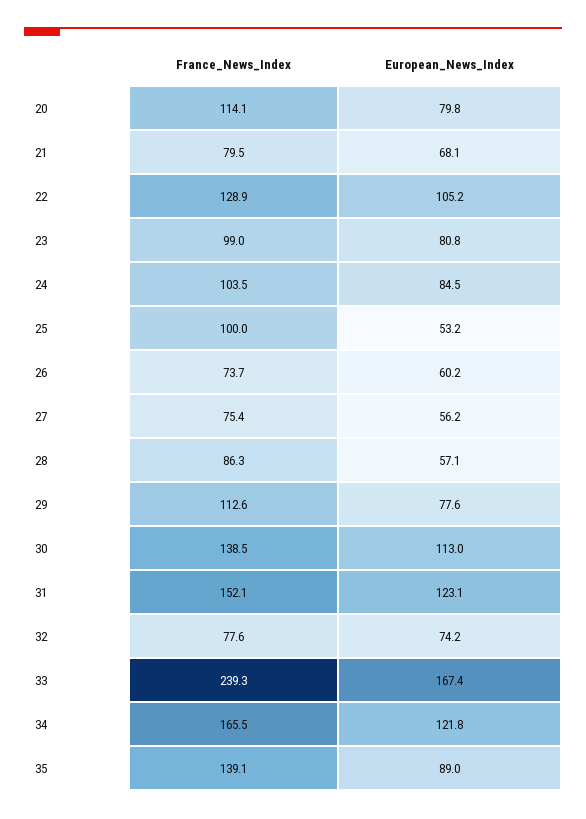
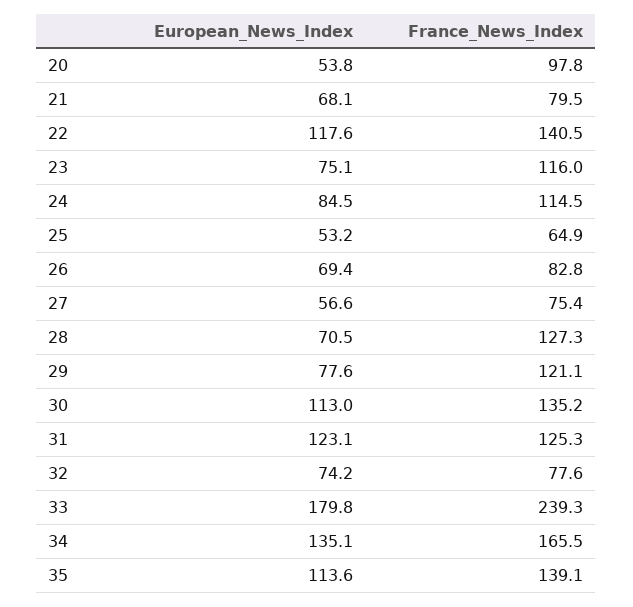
  {
    "France_News_Index": {
-     "20": 114.1,
+     "20": 97.8,
      "21": 79.5,
-     "22": 128.9,
+     "22": 140.5,
-     "23": 99,
+     "23": 116,
-     "24": 103.5,
+     "24": 114.5,
-     "25": 100,
+     "25": 64.9,
-     "26": 73.7,
+     "26": 82.8,
      "27": 75.4,
-     "28": 86.3,
+     "28": 127.3,
-     "29": 112.6,
+     "29": 121.1,
-     "30": 138.5,
+     "30": 135.2,
-     "31": 152.1,
+     "31": 125.3,
      "32": 77.6,
      "33": 239.3,
      "34": 165.5,
      "35": 139.1
    },
    "European_News_Index": {
-     "20": 79.8,
+     "20": 53.8,
      "21": 68.1,
-     "22": 105.2,
+     "22": 117.6,
-     "23": 80.8,
+     "23": 75.1,
      "24": 84.5,
      "25": 53.2,
-     "26": 60.2,
+     "26": 69.4,
-     "27": 56.2,
+     "27": 56.6,
-     "28": 57.1,
+     "28": 70.5,
      "29": 77.6,
      "30": 113,
      "31": 123.1,
      "32": 74.2,
-     "33": 167.4,
+     "33": 179.8,
-     "34": 121.8,
+     "34": 135.1,
-     "35": 89
+     "35": 113.6
    }
  }

